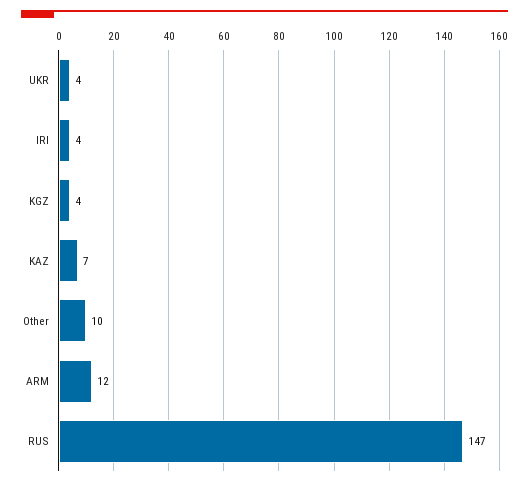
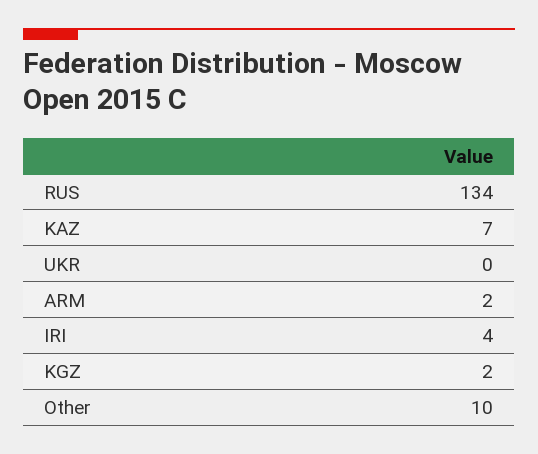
  {
-   "UKR": 4,
+   "UKR": 0,
    "IRI": 4,
-   "KGZ": 4,
+   "KGZ": 2,
    "KAZ": 7,
    "Other": 10,
-   "ARM": 12,
+   "ARM": 2,
-   "RUS": 147
+   "RUS": 134
  }

